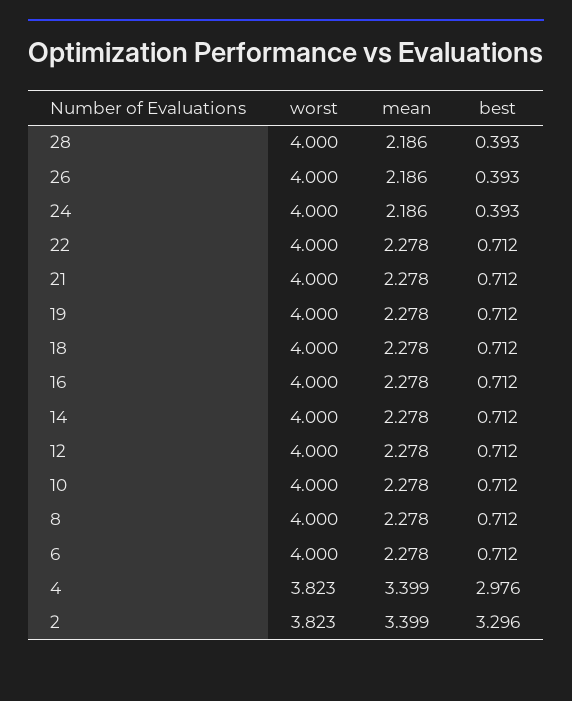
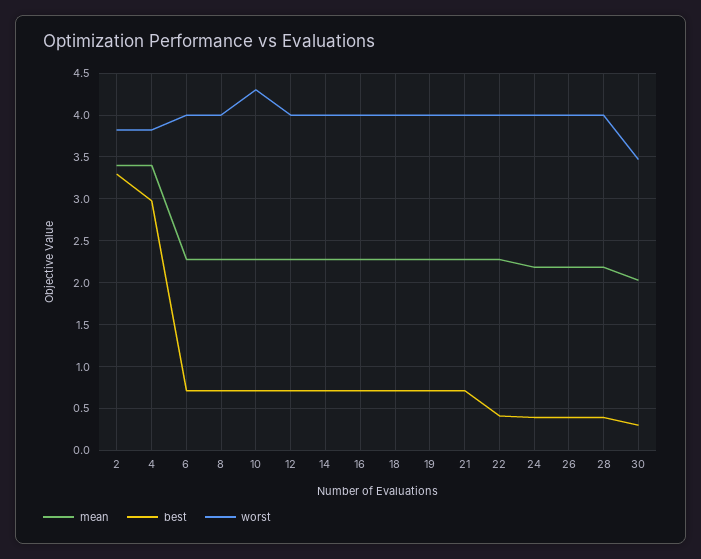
  {
    "worst": {
      "28": 4,
      "26": 4,
      "24": 4,
      "22": 4,
      "21": 4,
      "19": 4,
      "18": 4,
      "16": 4,
      "14": 4,
      "12": 4,
-     "10": 4,
+     "10": 4.3,
      "8": 4,
      "6": 4,
      "4": 3.823,
-     "2": 3.823
+     "2": 3.823,
+     "30": 3.5
    },
    "mean": {
      "28": 2.186,
      "26": 2.186,
      "24": 2.186,
      "22": 2.278,
      "21": 2.278,
      "19": 2.278,
      "18": 2.278,
      "16": 2.278,
      "14": 2.278,
      "12": 2.278,
      "10": 2.278,
      "8": 2.278,
      "6": 2.278,
      "4": 3.399,
-     "2": 3.399
+     "2": 3.399,
+     "30": 2
    },
    "best": {
      "28": 0.393,
      "26": 0.393,
      "24": 0.393,
-     "22": 0.712,
+     "22": 0.4,
      "21": 0.712,
      "19": 0.712,
      "18": 0.712,
      "16": 0.712,
      "14": 0.712,
      "12": 0.712,
      "10": 0.712,
      "8": 0.712,
      "6": 0.712,
      "4": 2.976,
-     "2": 3.296
+     "2": 3.296,
+     "30": 0.3
    }
  }

